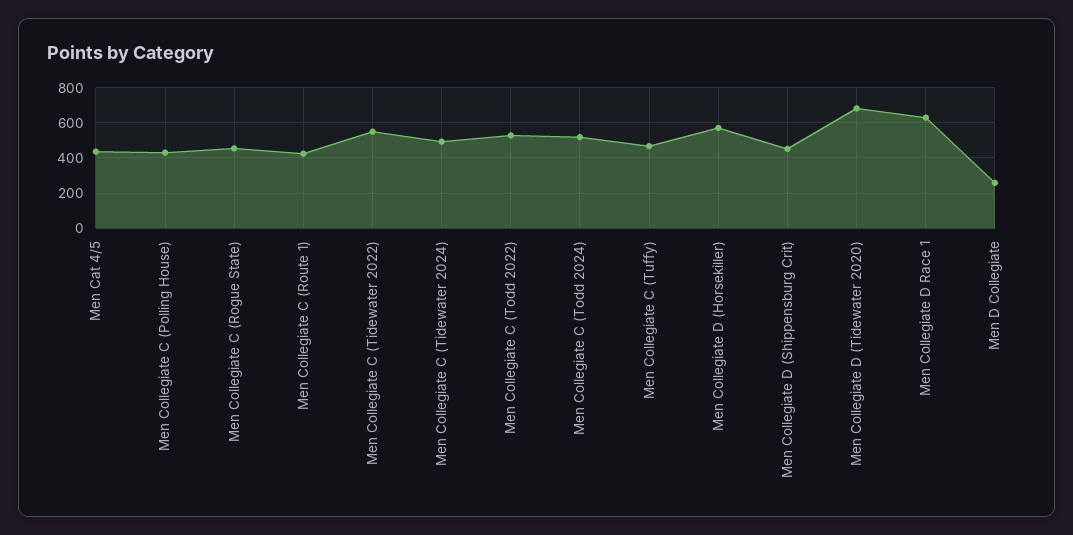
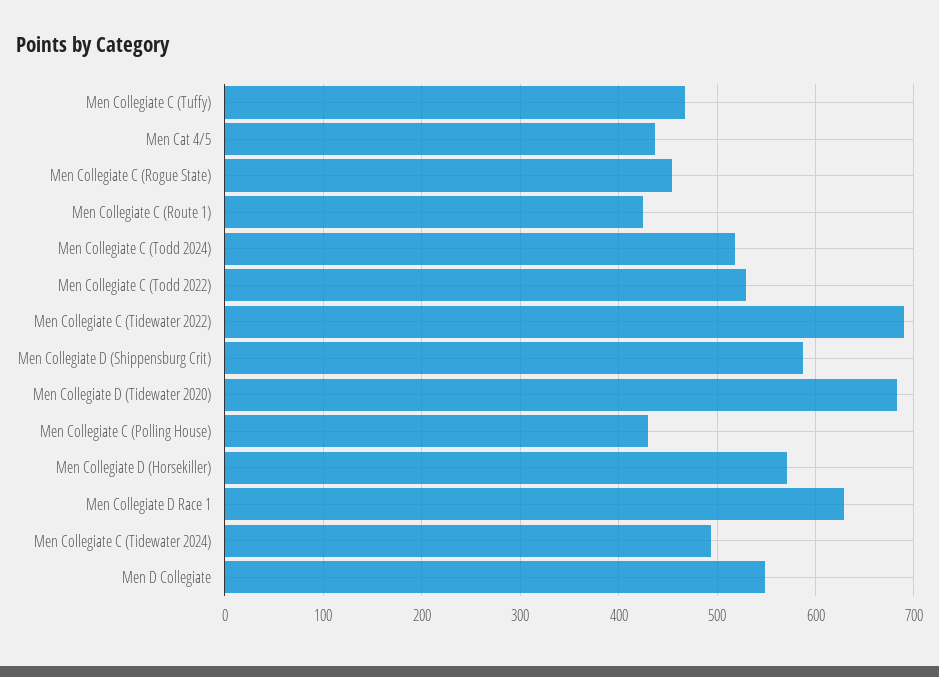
  {
    "Men Cat 4/5": 440,
    "Men Collegiate C (Polling House)": 430,
    "Men Collegiate C (Rogue State)": 450,
    "Men Collegiate C (Route 1)": 430,
-   "Men Collegiate C (Tidewater 2022)": 550,
+   "Men Collegiate C (Tidewater 2022)": 690,
    "Men Collegiate C (Tidewater 2024)": 490,
    "Men Collegiate C (Todd 2022)": 530,
    "Men Collegiate C (Todd 2024)": 520,
    "Men Collegiate C (Tuffy)": 470,
    "Men Collegiate D (Horsekiller)": 570,
-   "Men Collegiate D (Shippensburg Crit)": 450,
+   "Men Collegiate D (Shippensburg Crit)": 590,
    "Men Collegiate D (Tidewater 2020)": 680,
    "Men Collegiate D Race 1": 630,
-   "Men D Collegiate": 250
+   "Men D Collegiate": 550
  }

